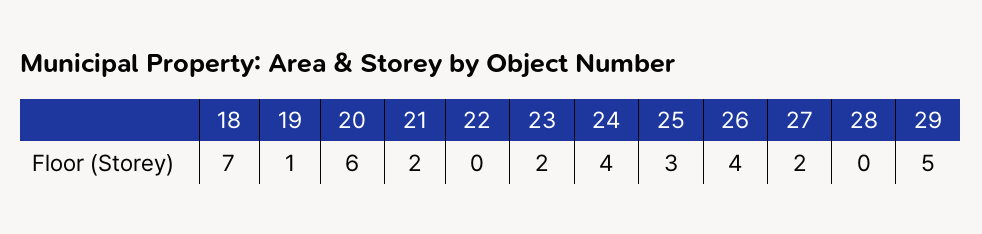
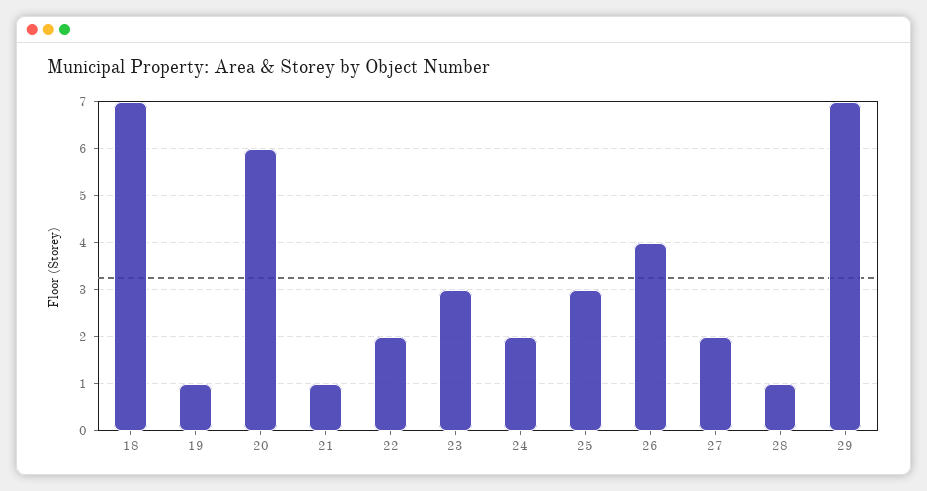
  {
    "18": 7,
    "19": 1,
    "20": 6,
-   "21": 2,
+   "21": 1,
-   "22": 0,
+   "22": 2,
-   "23": 2,
+   "23": 3,
-   "24": 4,
+   "24": 2,
    "25": 3,
    "26": 4,
    "27": 2,
-   "28": 0,
+   "28": 1,
-   "29": 5
+   "29": 7
  }

